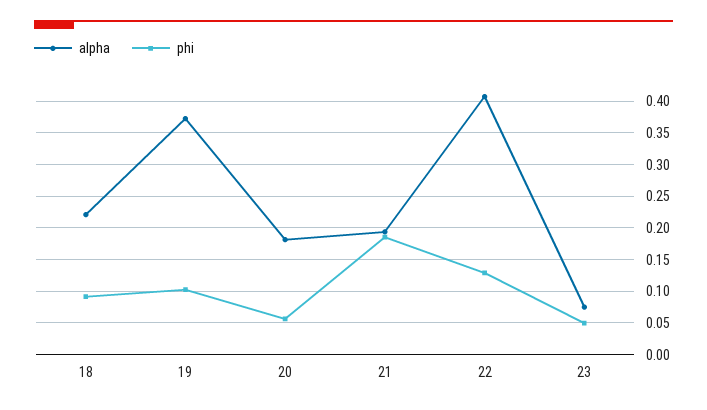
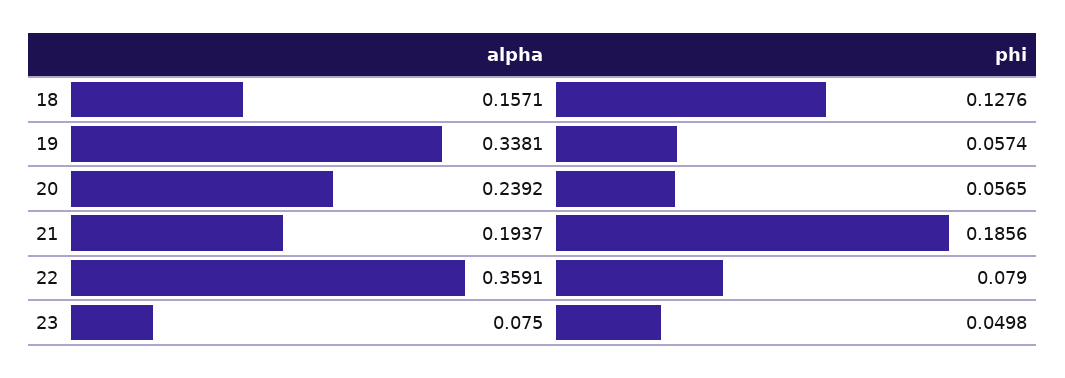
  {
    "alpha": {
-     "18": 0.22,
+     "18": 0.1571,
-     "19": 0.37,
+     "19": 0.3381,
-     "20": 0.18,
+     "20": 0.2392,
      "21": 0.1937,
-     "22": 0.41,
+     "22": 0.3591,
      "23": 0.075
    },
    "phi": {
-     "18": 0.09,
+     "18": 0.1276,
-     "19": 0.1,
+     "19": 0.0574,
      "20": 0.0565,
      "21": 0.1856,
-     "22": 0.13,
+     "22": 0.079,
      "23": 0.0498
    }
  }

